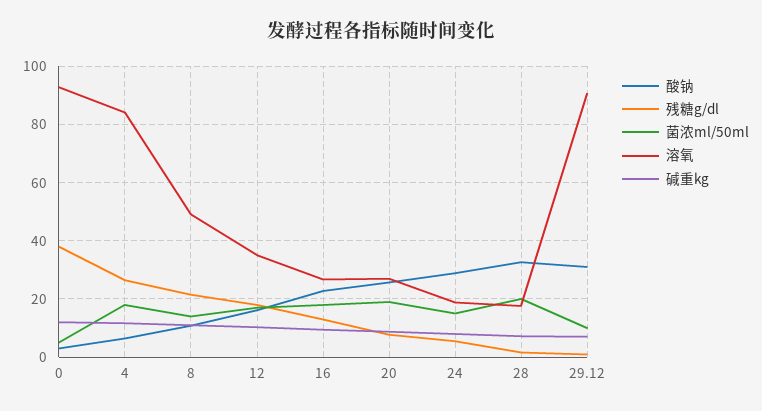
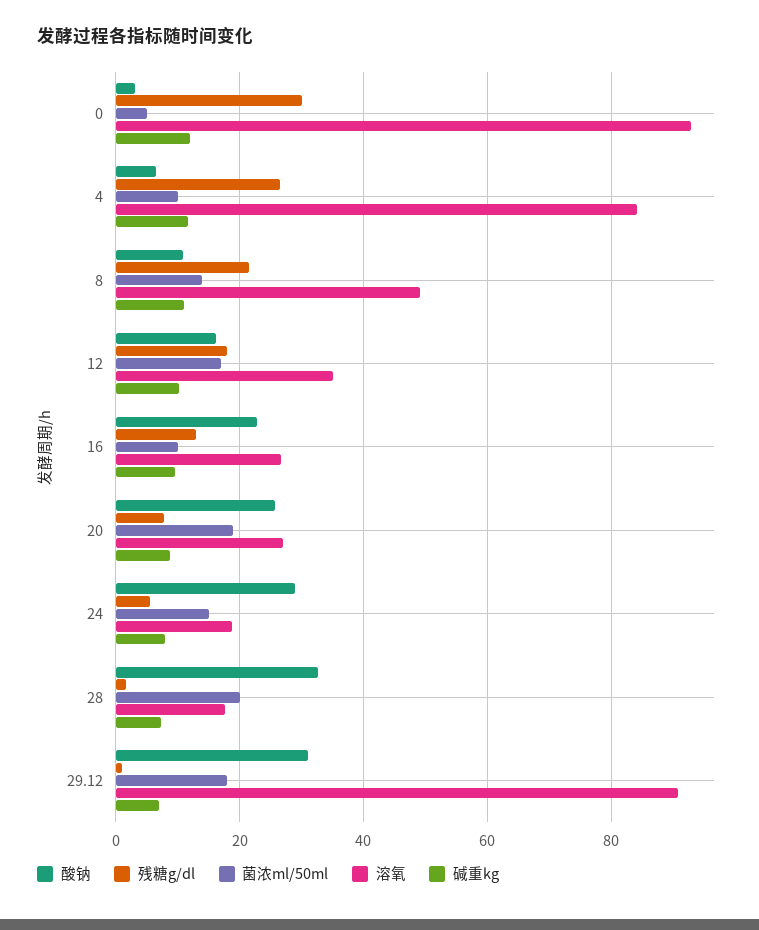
  {
    "酸钠": {
      "0": 4,
      "4": 6,
      "8": 10,
      "12": 16,
      "16": 22,
      "20": 26,
      "24": 28,
      "28": 32,
      "29.12": 32
    },
    "残糖g/dl": {
-     "0": 37.5,
+     "0": 30,
      "4": 26,
      "8": 22,
      "12": 18,
      "16": 14,
      "20": 8,
      "24": 6,
      "28": 2,
      "29.12": 0
    },
    "菌浓ml/50ml": {
      "0": 6,
-     "4": 17.5,
+     "4": 10,
      "8": 14,
      "12": 18,
-     "16": 17.5,
+     "16": 10,
      "20": 20,
      "24": 16,
      "28": 20,
-     "29.12": 10
+     "29.12": 18
    },
    "溶氧": {
      "0": 92,
      "4": 84,
      "8": 50,
      "12": 36,
      "16": 26,
      "20": 28,
      "24": 18,
      "28": 18,
      "29.12": 90
    },
    "碱重kg": {
      "0": 12,
      "4": 12,
      "8": 12,
      "12": 10,
      "16": 10,
      "20": 8,
      "24": 8,
      "28": 8,
      "29.12": 8
    }
  }

